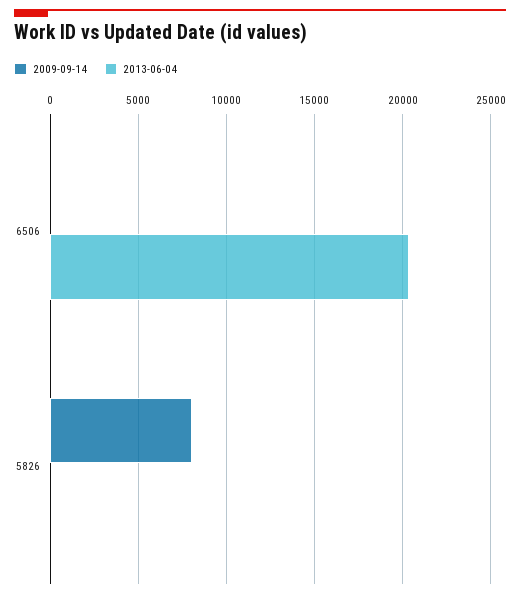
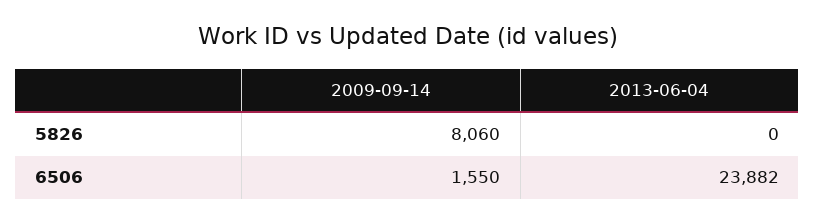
  {
    "2009-09-14": {
-     "6506": 0,
+     "6506": 1550,
      "5826": 8060
    },
    "2013-06-04": {
-     "6506": 20500,
+     "6506": 23882,
      "5826": 0
    }
  }

